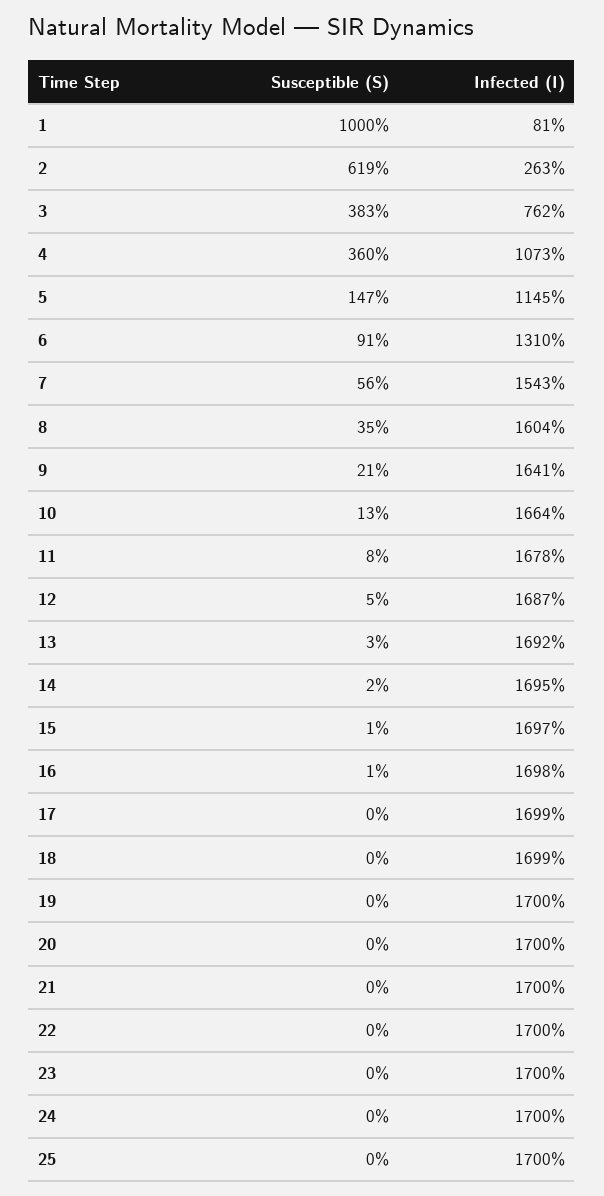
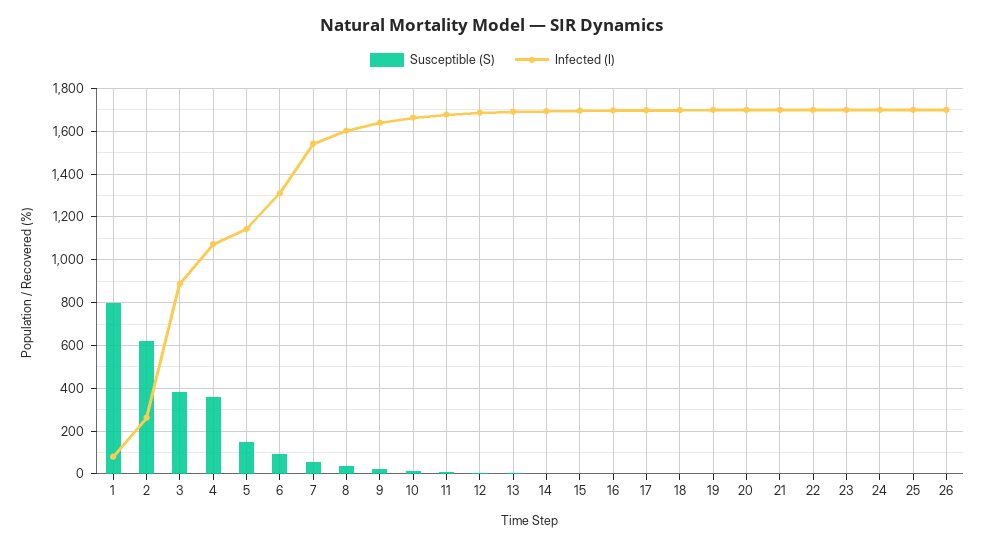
  {
    "Susceptible (S)": {
-     "1": 1000,
+     "1": 800,
      "2": 619,
      "3": 383,
      "4": 360,
      "5": 147,
      "6": 91,
      "7": 56,
      "8": 35,
      "9": 21,
      "10": 13,
      "11": 8,
      "12": 5,
      "13": 3,
      "14": 2,
      "15": 1,
      "16": 1,
      "17": 0,
      "18": 0,
      "19": 0,
      "20": 0,
      "21": 0,
      "22": 0,
      "23": 0,
      "24": 0,
-     "25": 0
+     "25": 0,
+     "26": 0
    },
    "Infected (I)": {
      "1": 81,
      "2": 263,
-     "3": 762,
+     "3": 900,
      "4": 1073,
      "5": 1145,
      "6": 1310,
      "7": 1543,
      "8": 1604,
      "9": 1641,
      "10": 1664,
      "11": 1678,
      "12": 1687,
      "13": 1692,
      "14": 1695,
      "15": 1697,
      "16": 1698,
      "17": 1699,
      "18": 1699,
      "19": 1700,
      "20": 1700,
      "21": 1700,
      "22": 1700,
      "23": 1700,
      "24": 1700,
-     "25": 1700
+     "25": 1700,
+     "26": 1700
    }
  }

